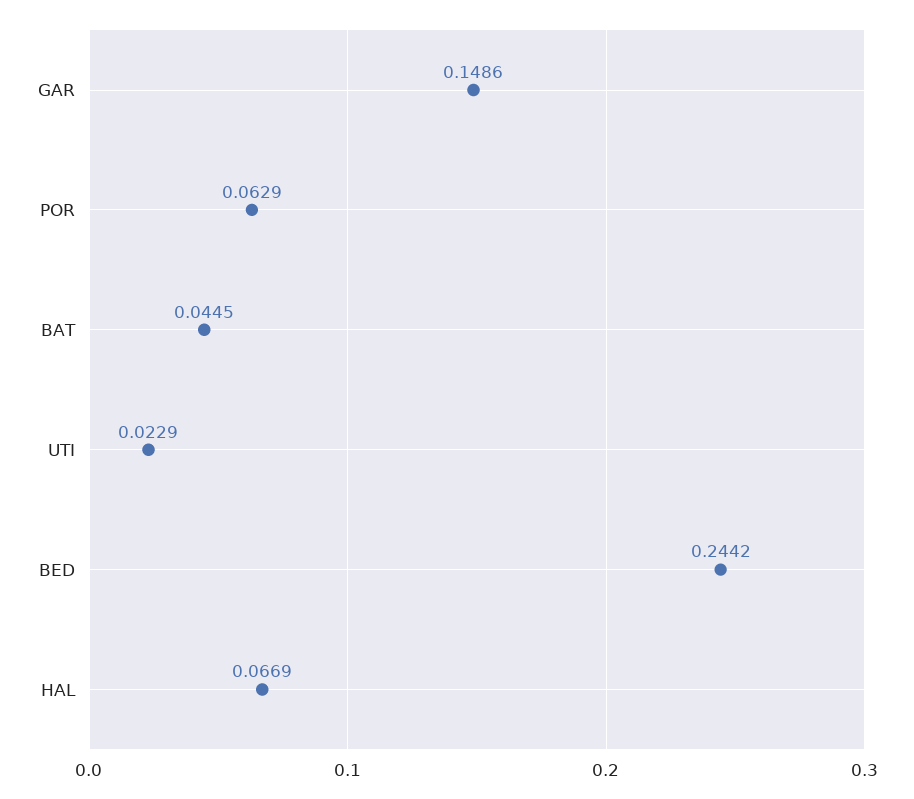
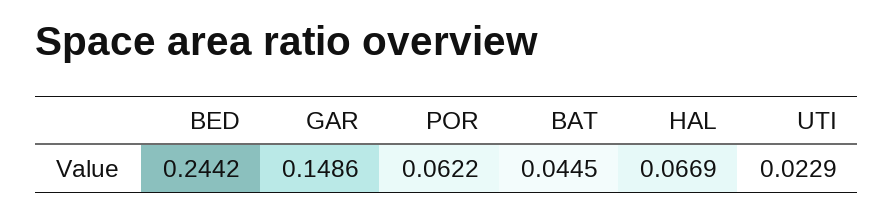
  {
    "GAR": 0.1486,
-   "POR": 0.0629,
+   "POR": 0.0622,
    "BAT": 0.0445,
    "UTI": 0.0229,
    "BED": 0.2442,
    "HAL": 0.0669
  }

